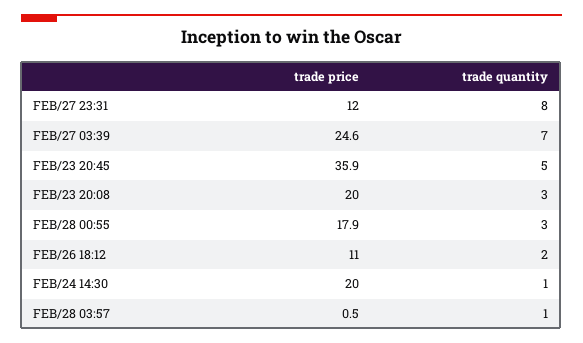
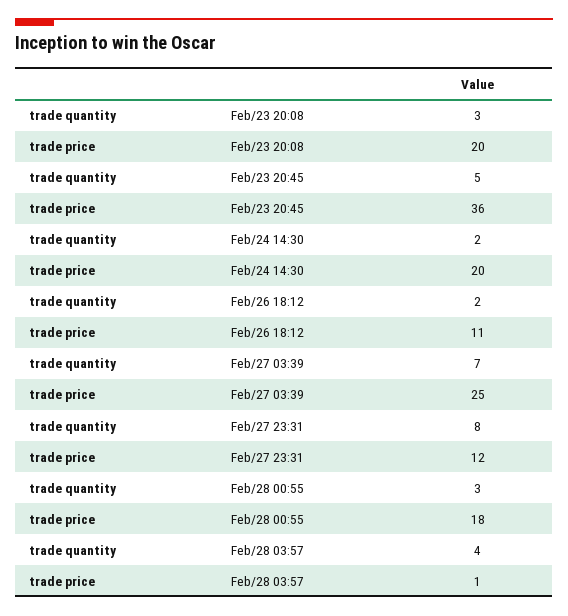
  {
    "trade price": {
      "FEB/27 23:31": 12,
      "FEB/27 03:39": 24.6,
      "FEB/23 20:45": 35.9,
      "FEB/23 20:08": 20,
      "FEB/28 00:55": 17.9,
      "FEB/26 18:12": 11,
      "FEB/24 14:30": 20,
      "FEB/28 03:57": 0.5
    },
    "trade quantity": {
      "FEB/27 23:31": 8,
      "FEB/27 03:39": 7,
      "FEB/23 20:45": 5,
      "FEB/23 20:08": 3,
      "FEB/28 00:55": 3,
      "FEB/26 18:12": 2,
-     "FEB/24 14:30": 1,
+     "FEB/24 14:30": 2,
-     "FEB/28 03:57": 1
+     "FEB/28 03:57": 4
    }
  }

